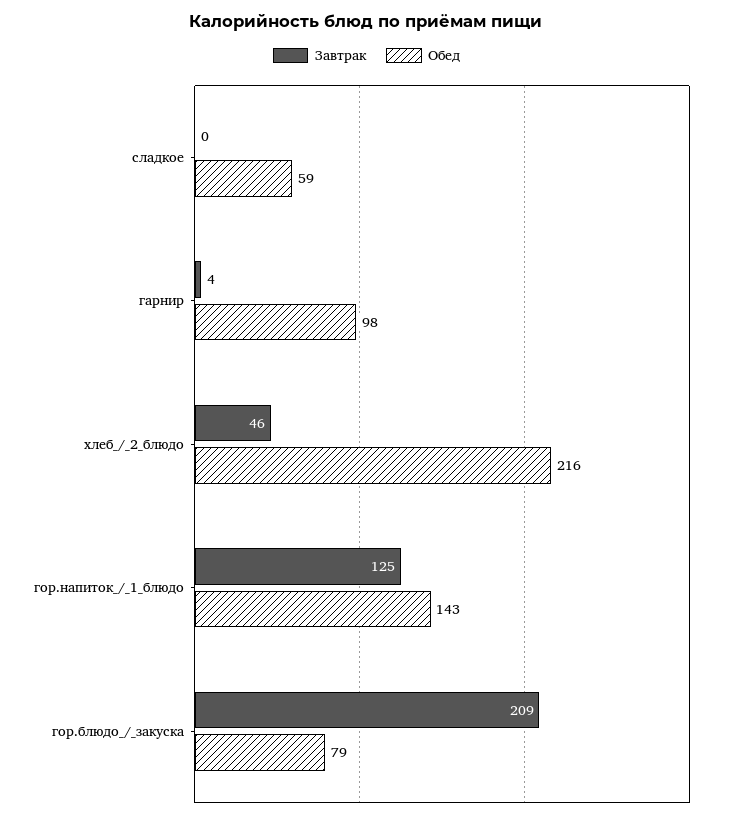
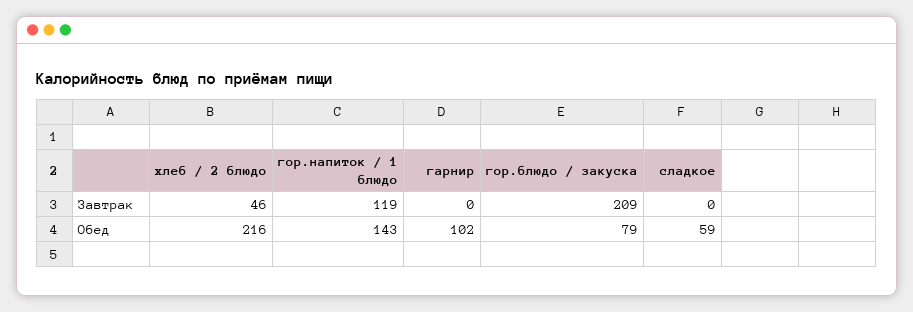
  {
    "Завтрак": {
      "сладкое": 0,
-     "гарнир": 4,
+     "гарнир": 0,
      "хлеб_/_2_блюдо": 46,
-     "гор.напиток_/_1_блюдо": 125,
+     "гор.напиток_/_1_блюдо": 119,
      "гор.блюдо_/_закуска": 209
    },
    "Обед": {
      "сладкое": 59,
-     "гарнир": 98,
+     "гарнир": 102,
      "хлеб_/_2_блюдо": 216,
      "гор.напиток_/_1_блюдо": 143,
      "гор.блюдо_/_закуска": 79
    }
  }

